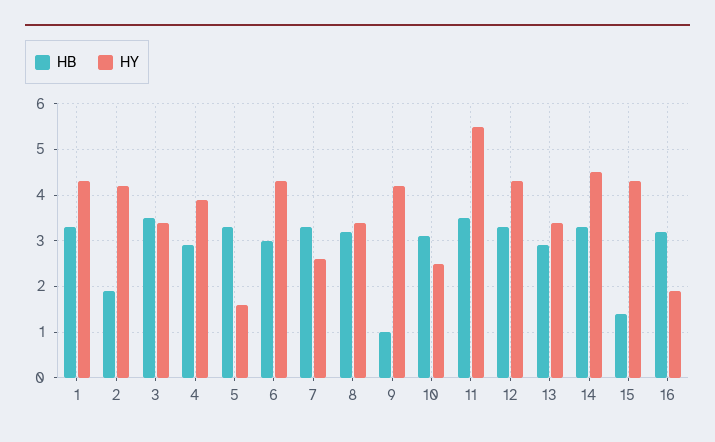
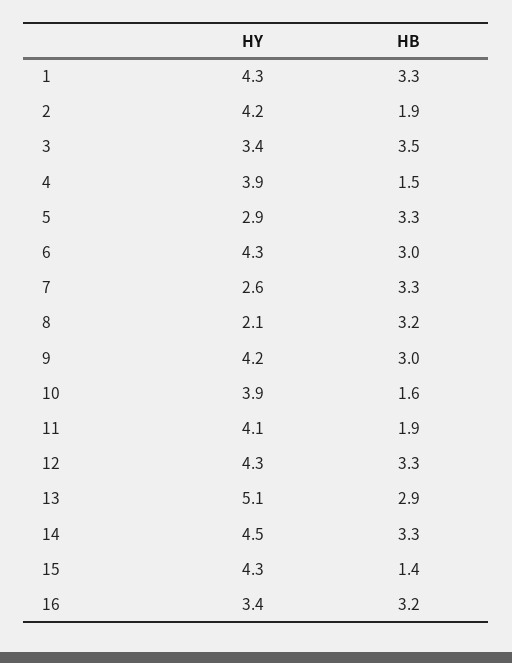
  {
    "HB": {
      "1": 3.3,
      "2": 1.9,
      "3": 3.5,
-     "4": 3,
+     "4": 1.5,
      "5": 3.3,
      "6": 3,
      "7": 3.3,
      "8": 3.2,
-     "9": 1,
+     "9": 3,
-     "10": 3,
+     "10": 1.6,
-     "11": 3.5,
+     "11": 1.9,
      "12": 3.3,
      "13": 2.9,
      "14": 3.3,
      "15": 1.4,
      "16": 3.2
    },
    "HY": {
      "1": 4.3,
      "2": 4.2,
      "3": 3.4,
      "4": 3.9,
-     "5": 1.5,
+     "5": 2.9,
      "6": 4.3,
      "7": 2.6,
-     "8": 3.5,
+     "8": 2.1,
      "9": 4.2,
-     "10": 2.5,
+     "10": 3.9,
-     "11": 5.5,
+     "11": 4.1,
      "12": 4.3,
-     "13": 3.5,
+     "13": 5.1,
      "14": 4.5,
      "15": 4.3,
-     "16": 2
+     "16": 3.4
    }
  }

